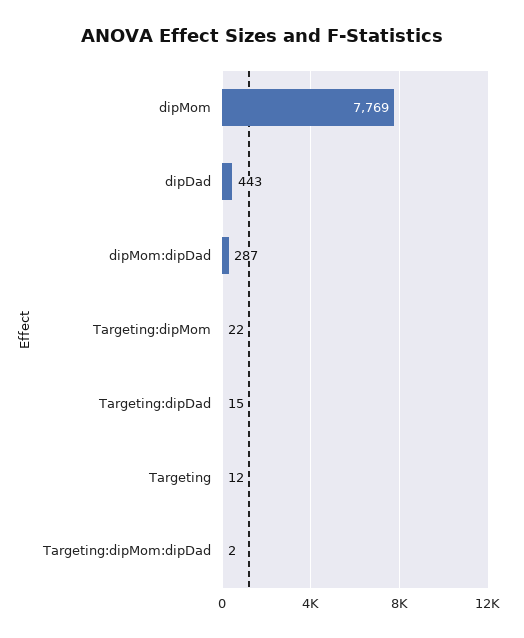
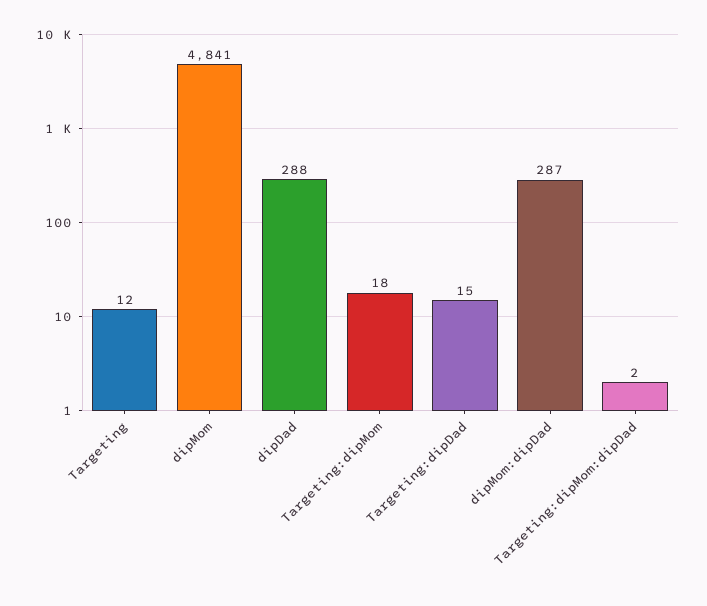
  {
-   "dipMom": 7769,
+   "dipMom": 4841,
-   "dipDad": 443,
+   "dipDad": 288,
    "dipMom:dipDad": 287,
-   "Targeting:dipMom": 22,
+   "Targeting:dipMom": 18,
    "Targeting:dipDad": 15,
    "Targeting": 12,
    "Targeting:dipMom:dipDad": 2
  }

